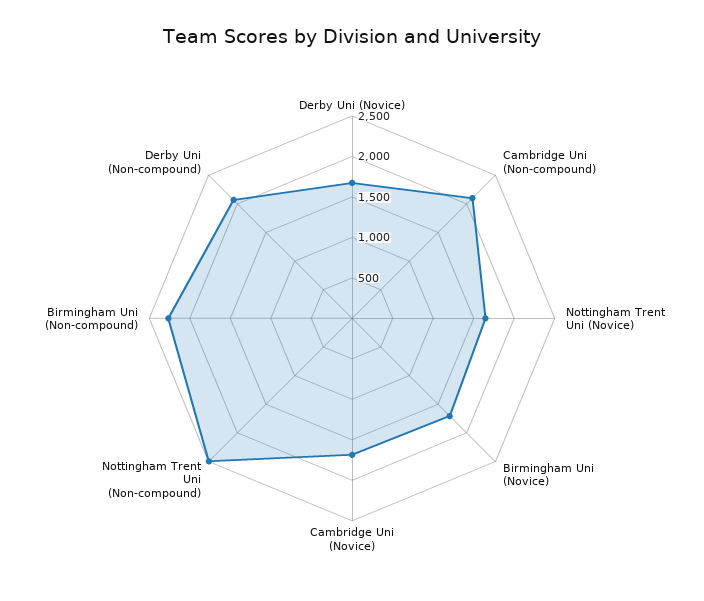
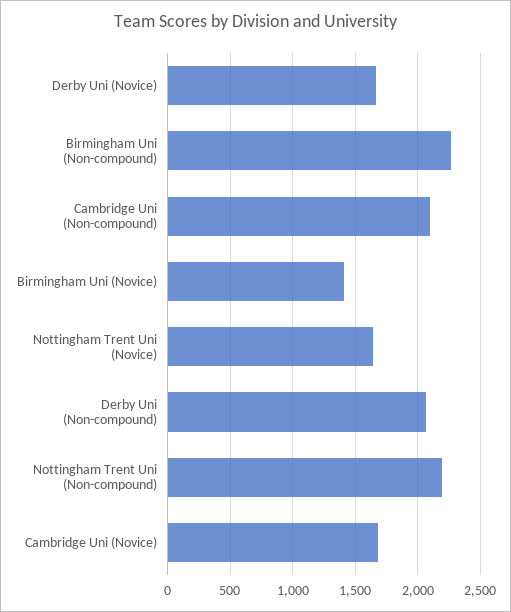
  {
    "Derby Uni (Novice)": 1650,
    "Cambridge Uni (Non-compound)": 2100,
    "Nottingham Trent Uni (Novice)": 1650,
-   "Birmingham Uni (Novice)": 1700,
+   "Birmingham Uni (Novice)": 1400,
    "Cambridge Uni (Novice)": 1700,
-   "Nottingham Trent Uni (Non-compound)": 2500,
+   "Nottingham Trent Uni (Non-compound)": 2200,
    "Birmingham Uni (Non-compound)": 2250,
    "Derby Uni (Non-compound)": 2050
  }

